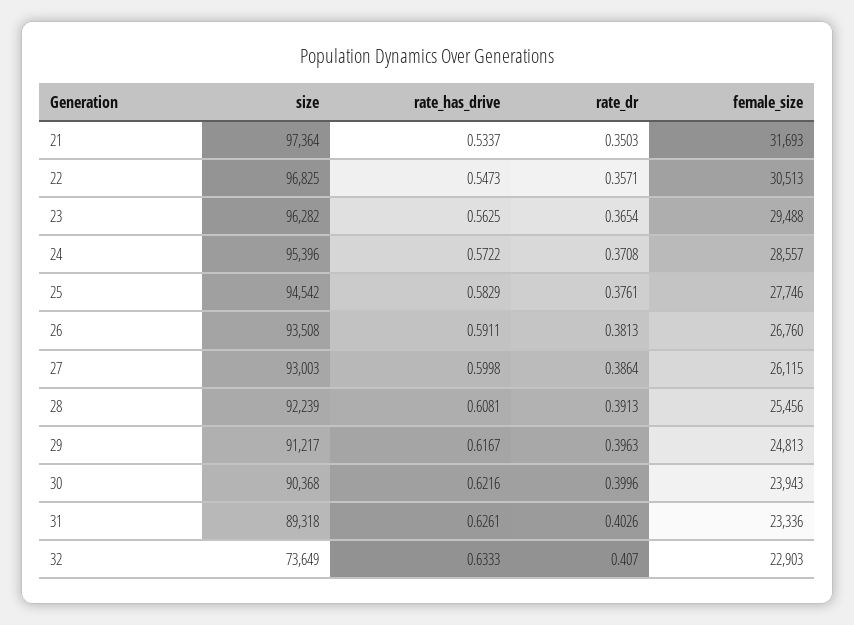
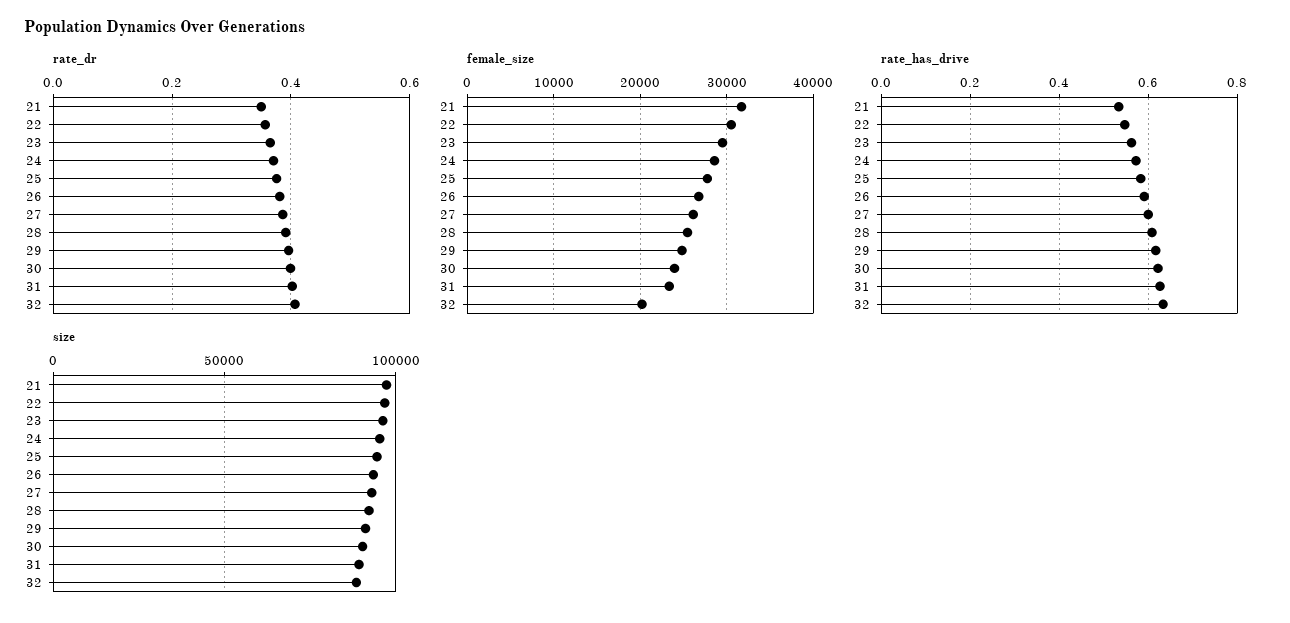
  {
    "size": {
      "21": 97364,
      "22": 96825,
      "23": 96282,
      "24": 95396,
      "25": 94542,
      "26": 93508,
      "27": 93003,
      "28": 92239,
      "29": 91217,
      "30": 90368,
      "31": 89318,
-     "32": 73649
+     "32": 90000
    },
    "rate_has_drive": {
      "21": 0.5337,
      "22": 0.5473,
      "23": 0.5625,
      "24": 0.5722,
      "25": 0.5829,
      "26": 0.5911,
      "27": 0.5998,
      "28": 0.6081,
      "29": 0.6167,
      "30": 0.6216,
      "31": 0.6261,
      "32": 0.6333
    },
    "rate_dr": {
      "21": 0.3503,
      "22": 0.3571,
      "23": 0.3654,
      "24": 0.3708,
      "25": 0.3761,
      "26": 0.3813,
      "27": 0.3864,
      "28": 0.3913,
      "29": 0.3963,
      "30": 0.3996,
      "31": 0.4026,
      "32": 0.407
    },
    "female_size": {
      "21": 31693,
      "22": 30513,
      "23": 29488,
      "24": 28557,
      "25": 27746,
      "26": 26760,
      "27": 26115,
      "28": 25456,
      "29": 24813,
      "30": 23943,
      "31": 23336,
-     "32": 22903
+     "32": 20000
    }
  }

